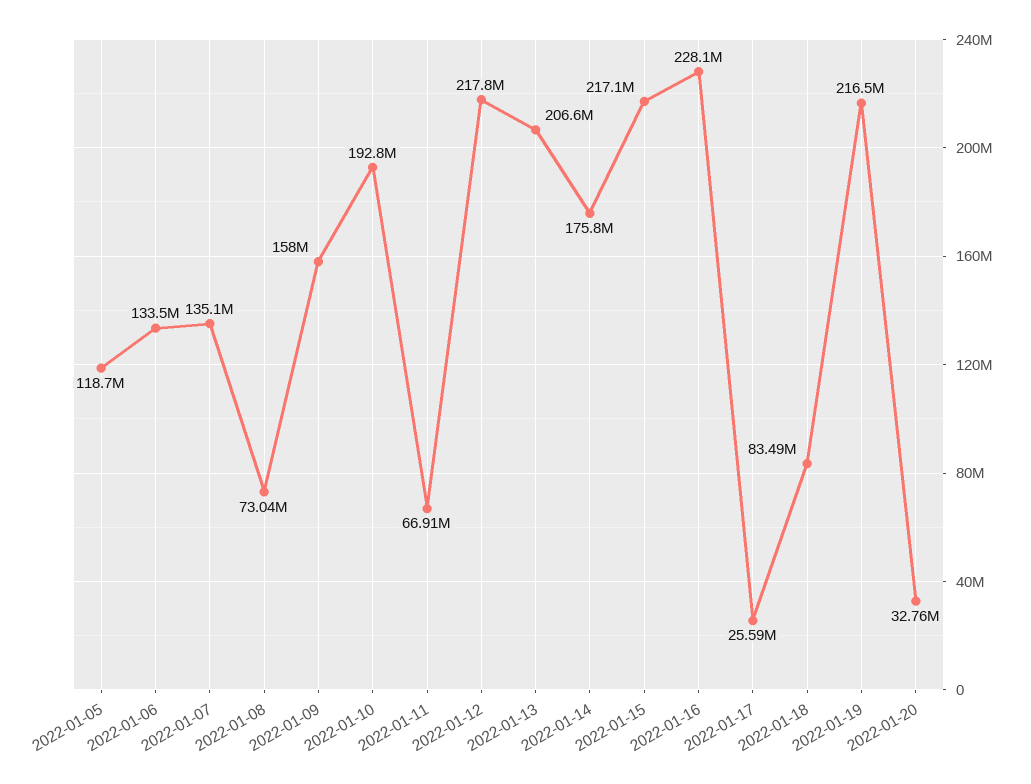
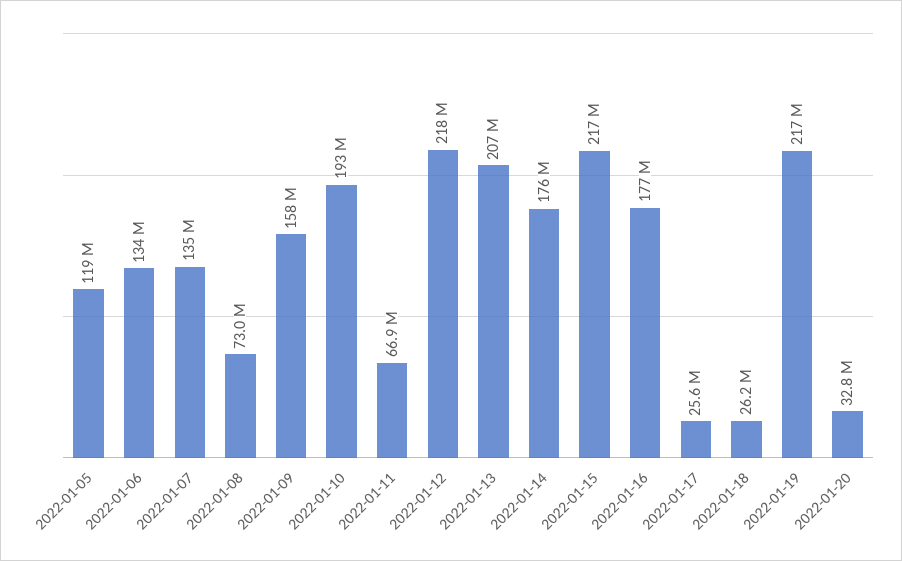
  {
    "2022-01-05": 118700000,
    "2022-01-06": 133500000,
    "2022-01-07": 135100000,
    "2022-01-08": 73040000,
    "2022-01-09": 158000000,
    "2022-01-10": 192800000,
    "2022-01-11": 66910000,
    "2022-01-12": 217800000,
    "2022-01-13": 206600000,
    "2022-01-14": 175800000,
    "2022-01-15": 217100000,
-   "2022-01-16": 228100000,
+   "2022-01-16": 177000000,
    "2022-01-17": 25590000,
-   "2022-01-18": 83490000,
+   "2022-01-18": 26200000,
    "2022-01-19": 216500000,
    "2022-01-20": 32760000
  }

